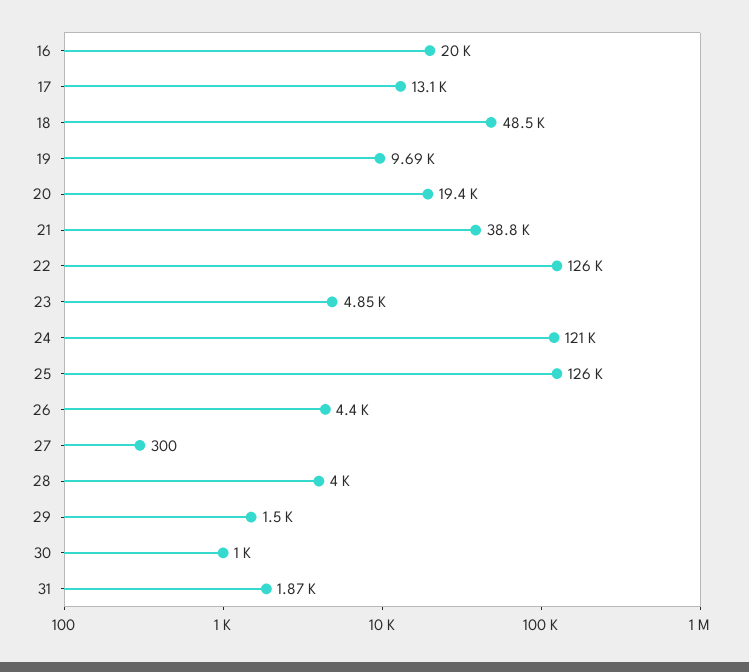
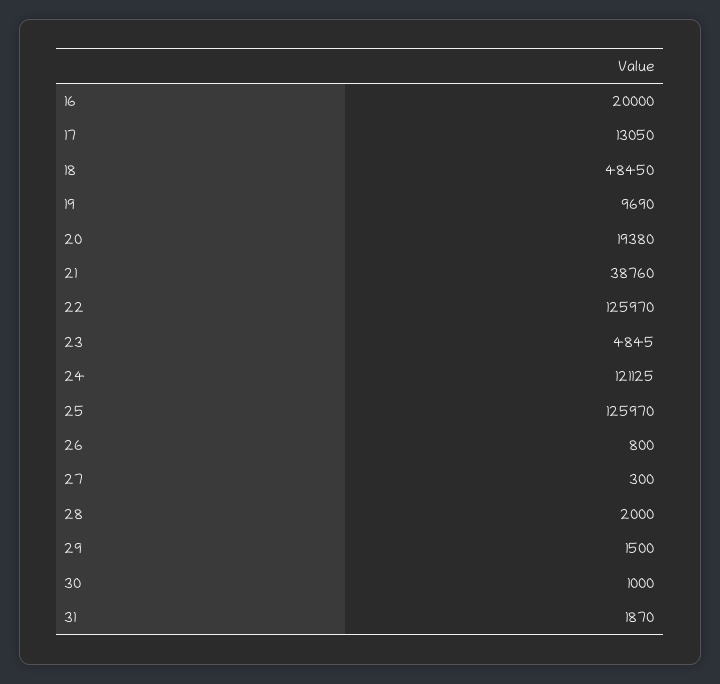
  {
    "16": 20000,
    "17": 13050,
    "18": 48450,
    "19": 9690,
    "20": 19380,
    "21": 38760,
    "22": 125970,
    "23": 4845,
    "24": 121125,
    "25": 125970,
-   "26": 4400,
+   "26": 800,
    "27": 300,
-   "28": 4000,
+   "28": 2000,
    "29": 1500,
    "30": 1000,
    "31": 1870
  }

